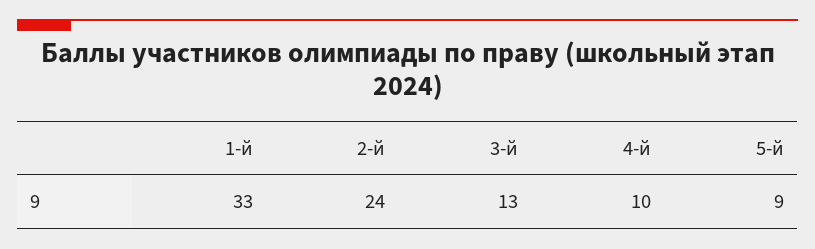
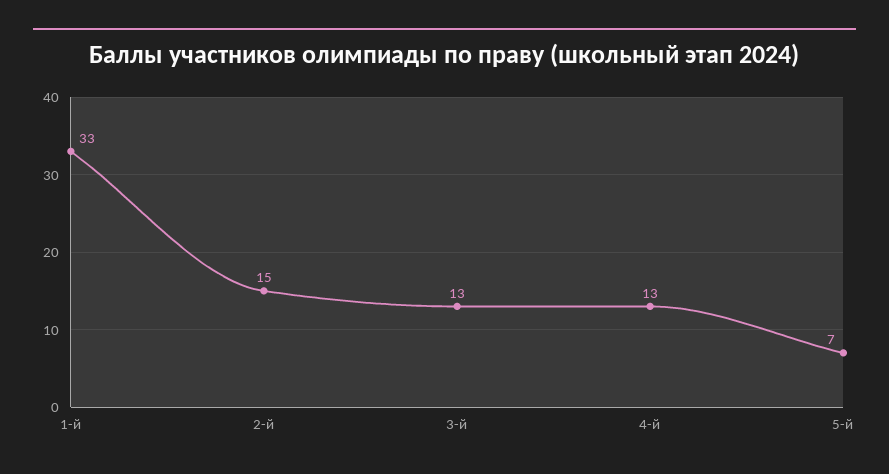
  {
    "1-й": 33,
-   "2-й": 24,
+   "2-й": 15,
    "3-й": 13,
-   "4-й": 10,
+   "4-й": 13,
-   "5-й": 9
+   "5-й": 7
  }

